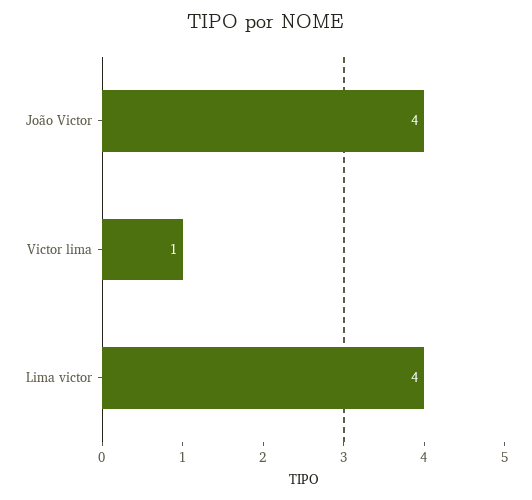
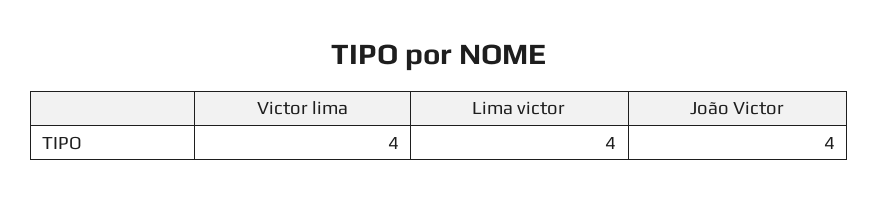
  {
    "João Victor": 4,
-   "Victor lima": 1,
+   "Victor lima": 4,
    "Lima victor": 4
  }

